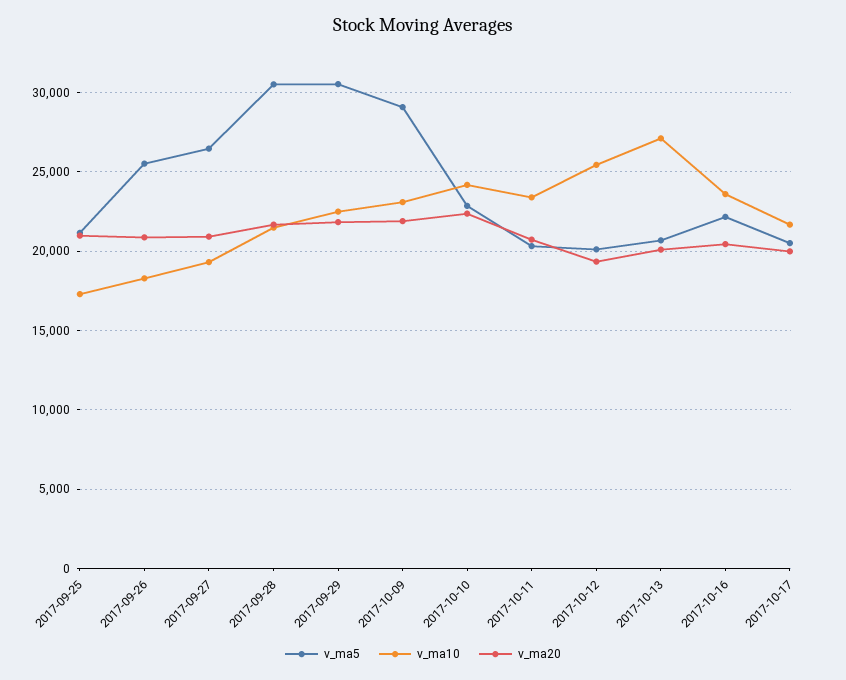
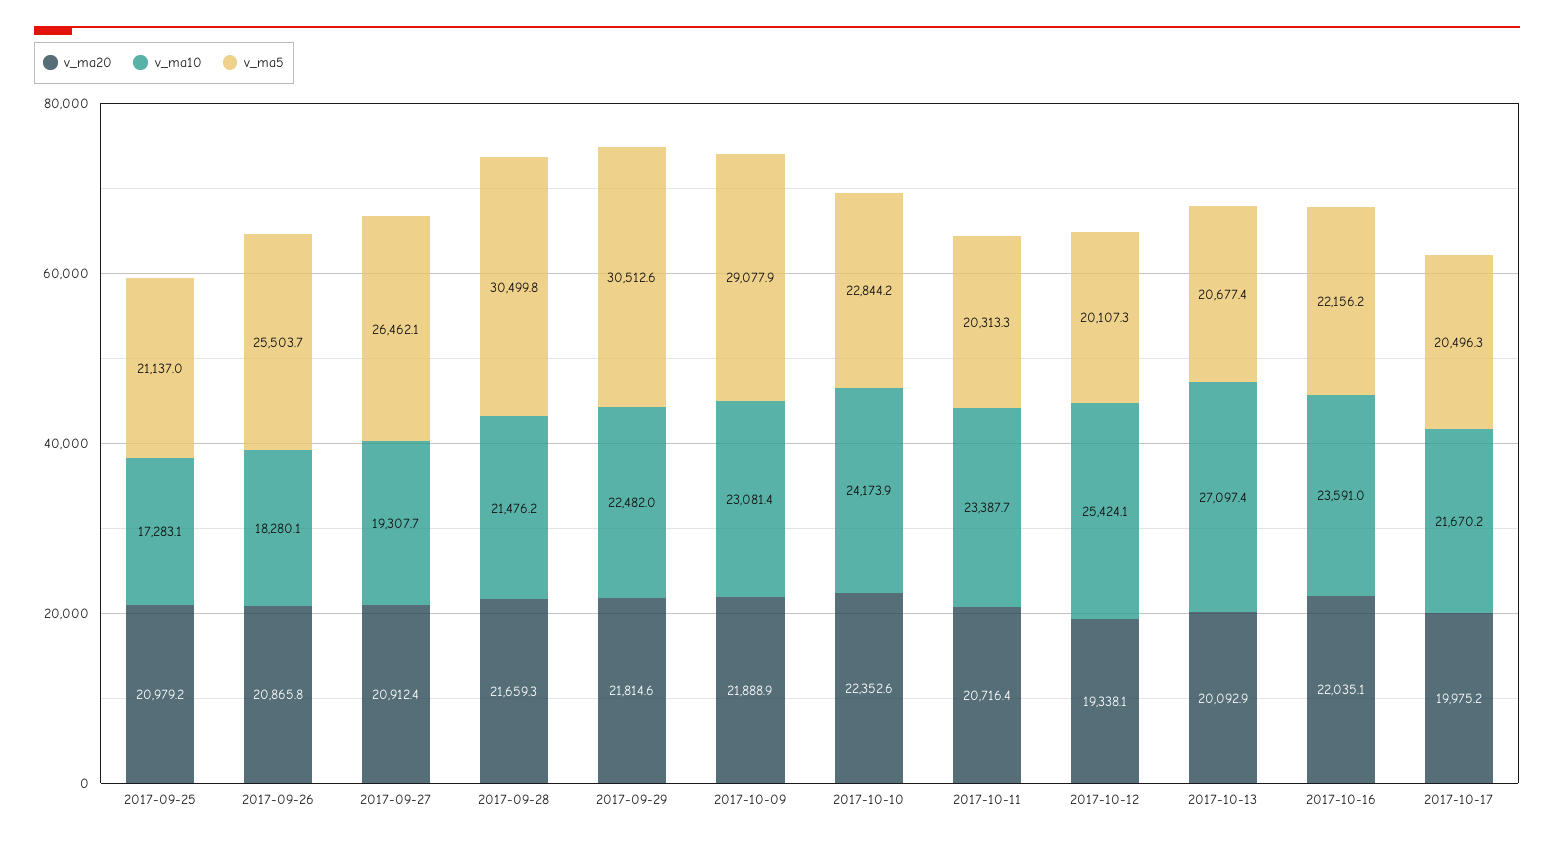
  {
    "v_ma5": {
      "2017-09-25": 21137,
      "2017-09-26": 25503.7,
      "2017-09-27": 26462.1,
      "2017-09-28": 30499.8,
      "2017-09-29": 30512.6,
      "2017-10-09": 29077.9,
      "2017-10-10": 22844.2,
      "2017-10-11": 20313.3,
      "2017-10-12": 20107.3,
      "2017-10-13": 20677.4,
      "2017-10-16": 22156.2,
      "2017-10-17": 20496.3
    },
    "v_ma10": {
      "2017-09-25": 17283.1,
      "2017-09-26": 18280.1,
      "2017-09-27": 19307.7,
      "2017-09-28": 21476.2,
      "2017-09-29": 22482,
      "2017-10-09": 23081.4,
      "2017-10-10": 24173.9,
      "2017-10-11": 23387.7,
      "2017-10-12": 25424.1,
      "2017-10-13": 27097.4,
      "2017-10-16": 23591,
      "2017-10-17": 21670.2
    },
    "v_ma20": {
      "2017-09-25": 20979.2,
      "2017-09-26": 20865.8,
      "2017-09-27": 20912.4,
      "2017-09-28": 21659.3,
      "2017-09-29": 21814.6,
      "2017-10-09": 21888.9,
      "2017-10-10": 22352.6,
      "2017-10-11": 20716.4,
      "2017-10-12": 19338.1,
      "2017-10-13": 20092.9,
-     "2017-10-16": 20500,
+     "2017-10-16": 22035.1,
      "2017-10-17": 19975.2
    }
  }

